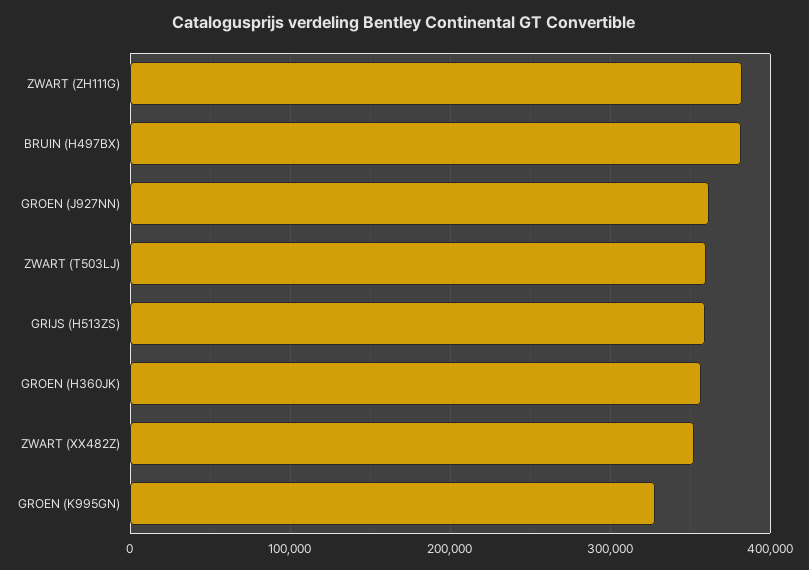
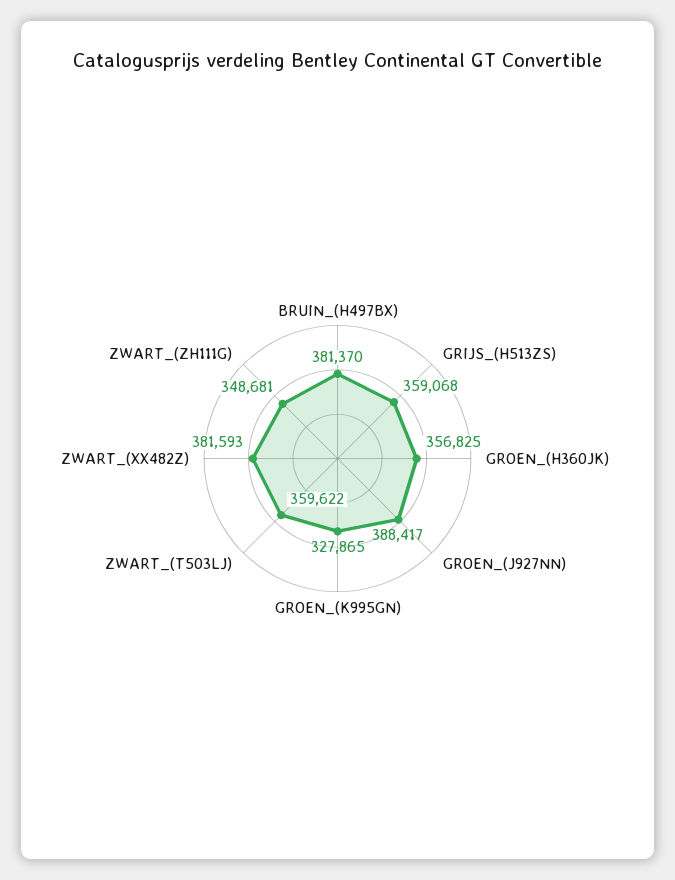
  {
-   "ZWART (ZH111G)": 380000,
+   "ZWART (ZH111G)": 348681,
    "BRUIN (H497BX)": 381370,
-   "GROEN (J927NN)": 360000,
+   "GROEN (J927NN)": 388417,
    "ZWART (T503LJ)": 359622,
    "GRIJS (H513ZS)": 359068,
    "GROEN (H360JK)": 356825,
-   "ZWART (XX482Z)": 350000,
+   "ZWART (XX482Z)": 381593,
    "GROEN (K995GN)": 327865
  }

